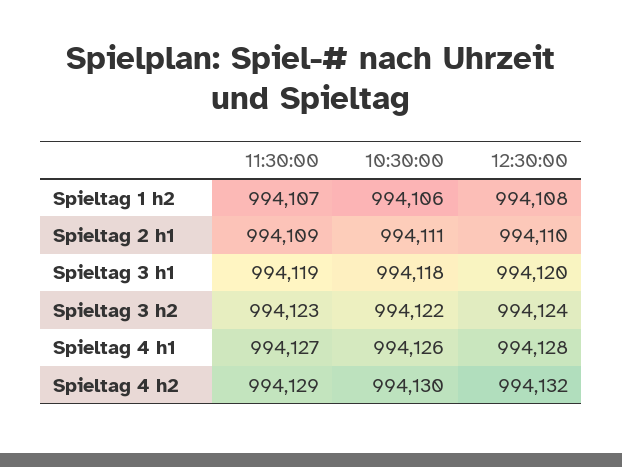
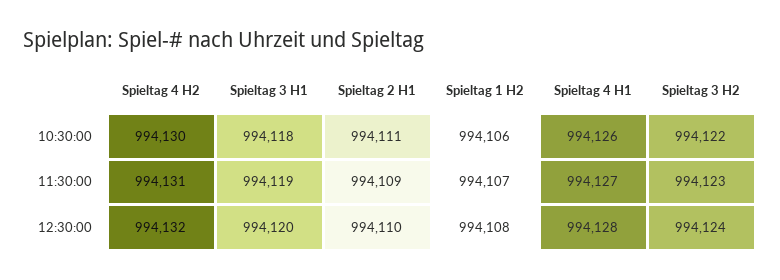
  {
    "11:30:00": {
      "Spieltag 1 h2": 994107,
      "Spieltag 2 h1": 994109,
      "Spieltag 3 h1": 994119,
      "Spieltag 3 h2": 994123,
      "Spieltag 4 h1": 994127,
-     "Spieltag 4 h2": 994129
+     "Spieltag 4 h2": 994131
    },
    "10:30:00": {
      "Spieltag 1 h2": 994106,
      "Spieltag 2 h1": 994111,
      "Spieltag 3 h1": 994118,
      "Spieltag 3 h2": 994122,
      "Spieltag 4 h1": 994126,
      "Spieltag 4 h2": 994130
    },
    "12:30:00": {
      "Spieltag 1 h2": 994108,
      "Spieltag 2 h1": 994110,
      "Spieltag 3 h1": 994120,
      "Spieltag 3 h2": 994124,
      "Spieltag 4 h1": 994128,
      "Spieltag 4 h2": 994132
    }
  }

